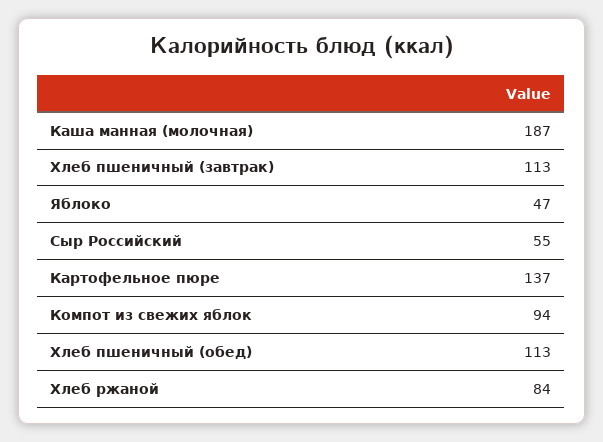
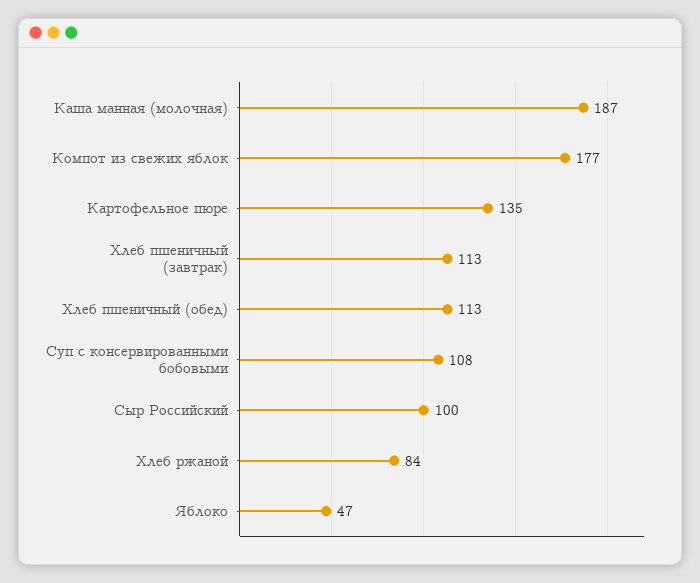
  {
    "Каша манная (молочная)": 187,
    "Хлеб пшеничный (завтрак)": 113,
    "Яблоко": 47,
-   "Сыр Российский": 55,
+   "Сыр Российский": 100,
-   "Картофельное пюре": 137,
+   "Картофельное пюре": 135,
-   "Компот из свежих яблок": 94,
+   "Компот из свежих яблок": 177,
    "Хлеб пшеничный (обед)": 113,
-   "Хлеб ржаной": 84
+   "Хлеб ржаной": 84,
+   "Суп с консервированными бобовыми": 108
  }

